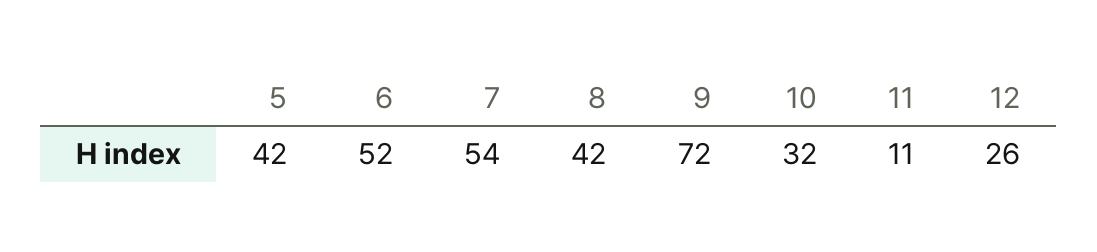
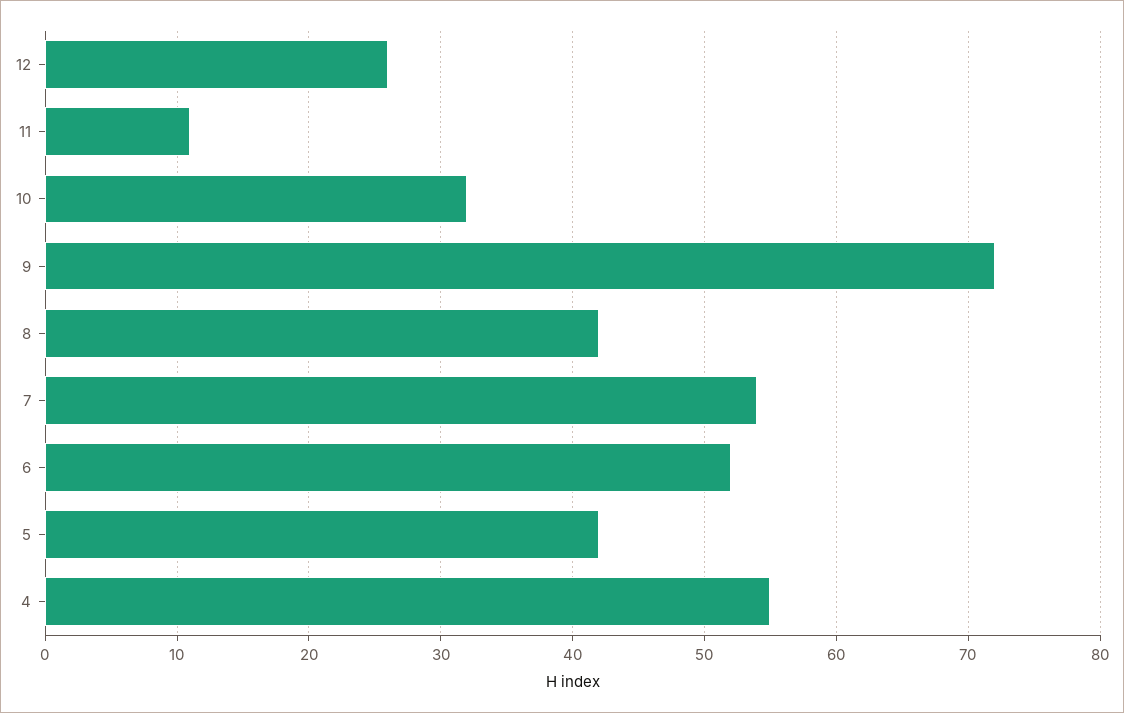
  {
    "5": 42,
    "6": 52,
    "7": 54,
    "8": 42,
    "9": 72,
    "10": 32,
    "11": 11,
-   "12": 26
+   "12": 26,
+   "4": 55
  }

